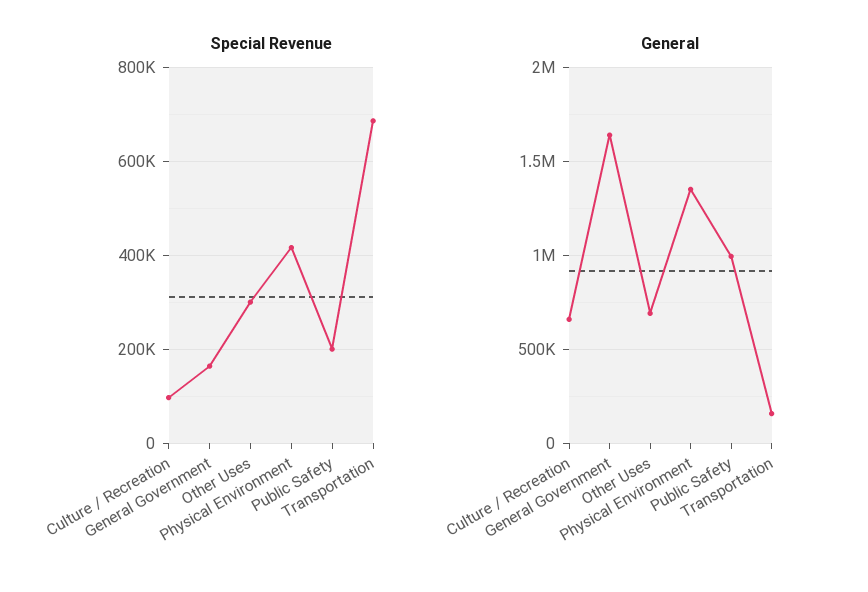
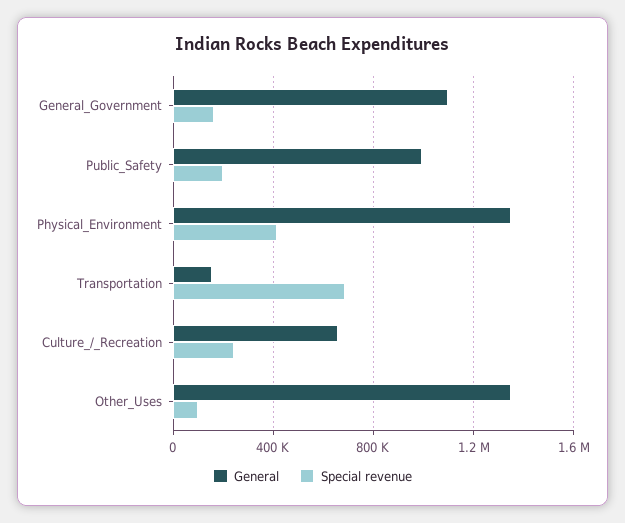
  {
    "Special Revenue": {
-     "Culture / Recreation": 100000,
+     "Culture / Recreation": 250000,
      "General Government": 160000,
-     "Other Uses": 300000,
+     "Other Uses": 100000,
      "Physical Environment": 420000,
      "Public Safety": 200000,
      "Transportation": 680000
    },
    "General": {
      "Culture / Recreation": 650000,
-     "General Government": 1650000,
+     "General Government": 1100000,
-     "Other Uses": 700000,
+     "Other Uses": 1350000,
      "Physical Environment": 1350000,
      "Public Safety": 1000000,
      "Transportation": 150000
    }
  }

